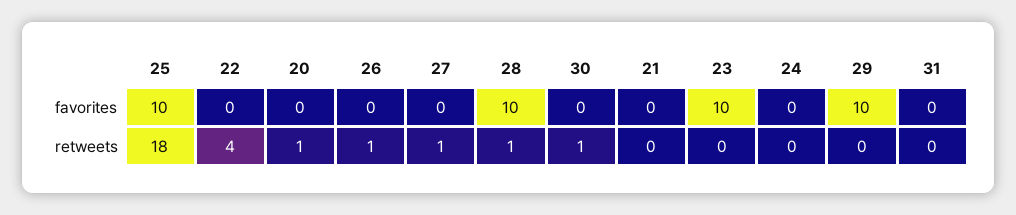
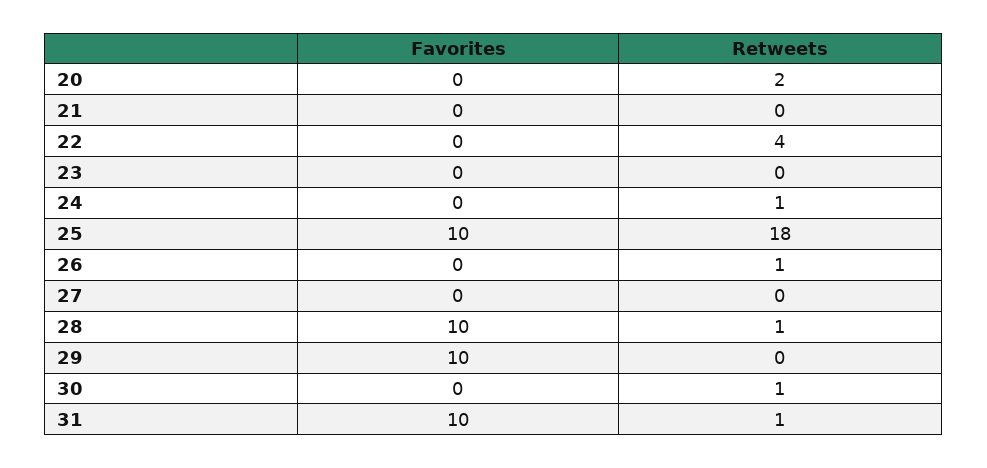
  {
    "25": {
      "favorites": 10,
      "retweets": 18
    },
    "22": {
      "favorites": 0,
      "retweets": 4
    },
    "20": {
      "favorites": 0,
-     "retweets": 1
+     "retweets": 2
    },
    "26": {
      "favorites": 0,
      "retweets": 1
    },
    "27": {
      "favorites": 0,
-     "retweets": 1
+     "retweets": 0
    },
    "28": {
      "favorites": 10,
      "retweets": 1
    },
    "30": {
      "favorites": 0,
      "retweets": 1
    },
    "21": {
      "favorites": 0,
      "retweets": 0
    },
    "23": {
-     "favorites": 10,
+     "favorites": 0,
      "retweets": 0
    },
    "24": {
      "favorites": 0,
-     "retweets": 0
+     "retweets": 1
    },
    "29": {
      "favorites": 10,
      "retweets": 0
    },
    "31": {
-     "favorites": 0,
+     "favorites": 10,
-     "retweets": 0
+     "retweets": 1
    }
  }

